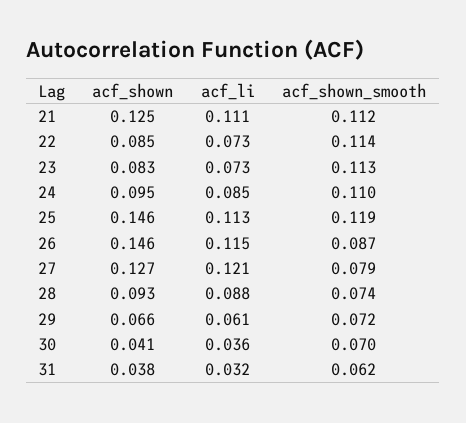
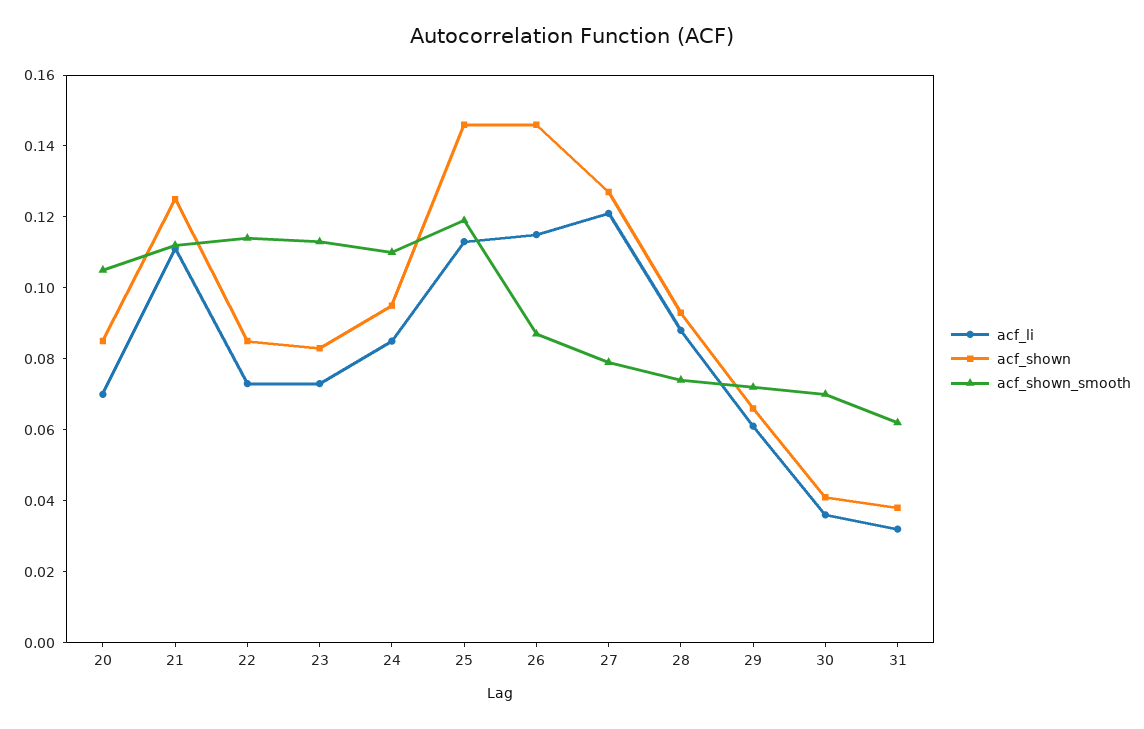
  {
    "acf_shown": {
      "21": 0.125,
      "22": 0.085,
      "23": 0.083,
      "24": 0.095,
      "25": 0.146,
      "26": 0.146,
      "27": 0.127,
      "28": 0.093,
      "29": 0.066,
      "30": 0.041,
-     "31": 0.038
+     "31": 0.038,
+     "20": 0.085
    },
    "acf_li": {
      "21": 0.111,
      "22": 0.073,
      "23": 0.073,
      "24": 0.085,
      "25": 0.113,
      "26": 0.115,
      "27": 0.121,
      "28": 0.088,
      "29": 0.061,
      "30": 0.036,
-     "31": 0.032
+     "31": 0.032,
+     "20": 0.07
    },
    "acf_shown_smooth": {
      "21": 0.112,
      "22": 0.114,
      "23": 0.113,
      "24": 0.11,
      "25": 0.119,
      "26": 0.087,
      "27": 0.079,
      "28": 0.074,
      "29": 0.072,
      "30": 0.07,
-     "31": 0.062
+     "31": 0.062,
+     "20": 0.105
    }
  }

